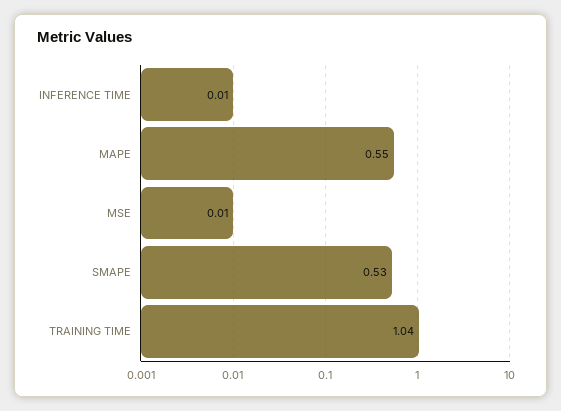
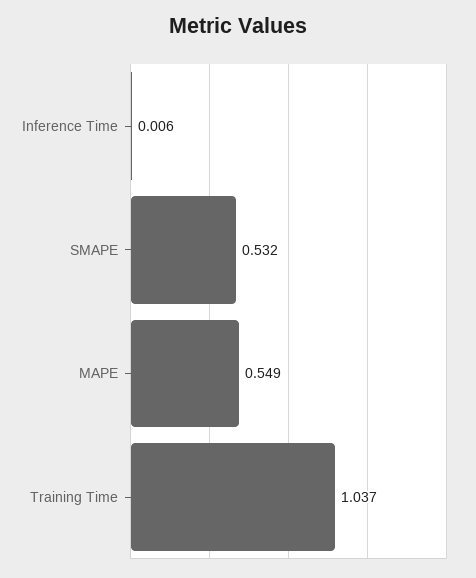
  {
    "INFERENCE TIME": 0.006,
    "MAPE": 0.549,
-   "MSE": 0.01,
    "SMAPE": 0.532,
    "TRAINING TIME": 1.037
  }

